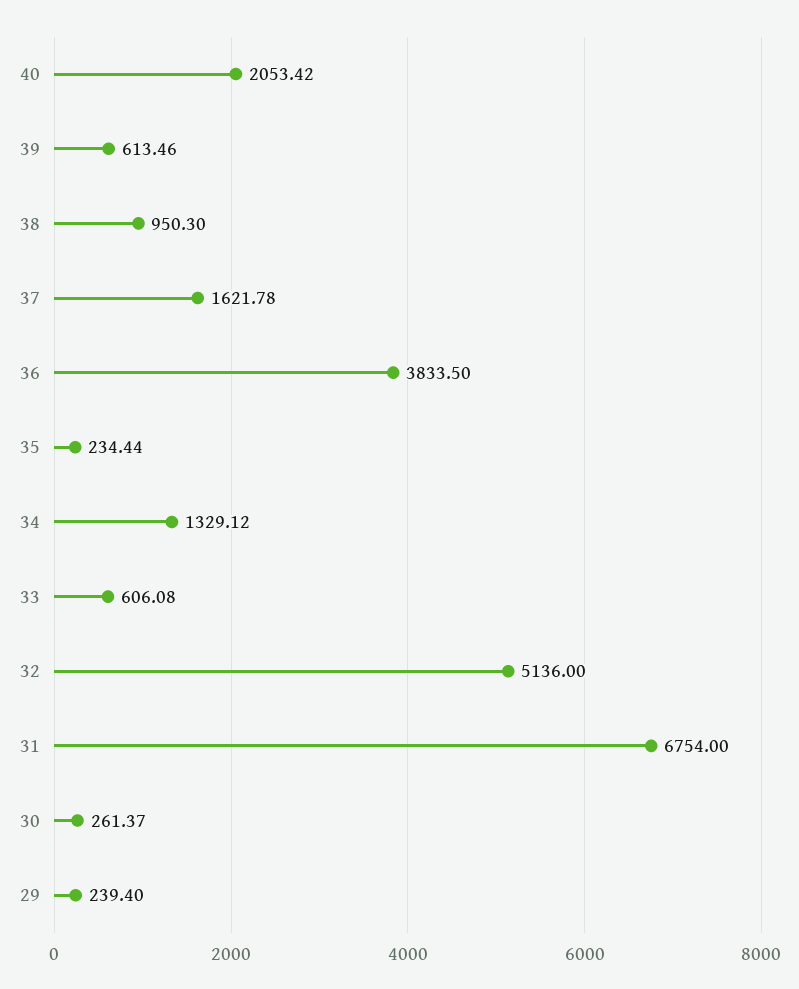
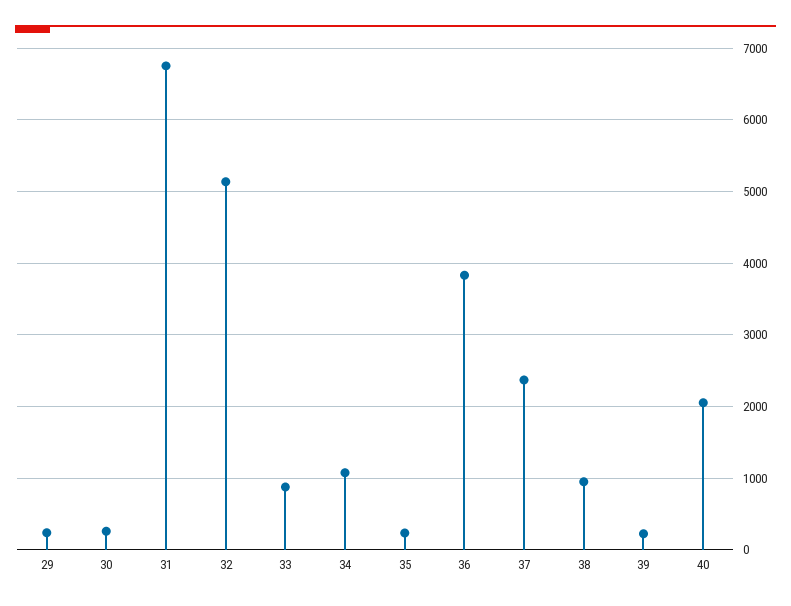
  {
    "40": 2053.42,
-   "39": 613.46,
+   "39": 200,
    "38": 950.3,
-   "37": 1621.78,
+   "37": 2400,
    "36": 3833.5,
    "35": 234.44,
-   "34": 1329.12,
+   "34": 1100,
-   "33": 606.08,
+   "33": 900,
    "32": 5136,
    "31": 6754,
    "30": 261.37,
    "29": 239.4
  }

